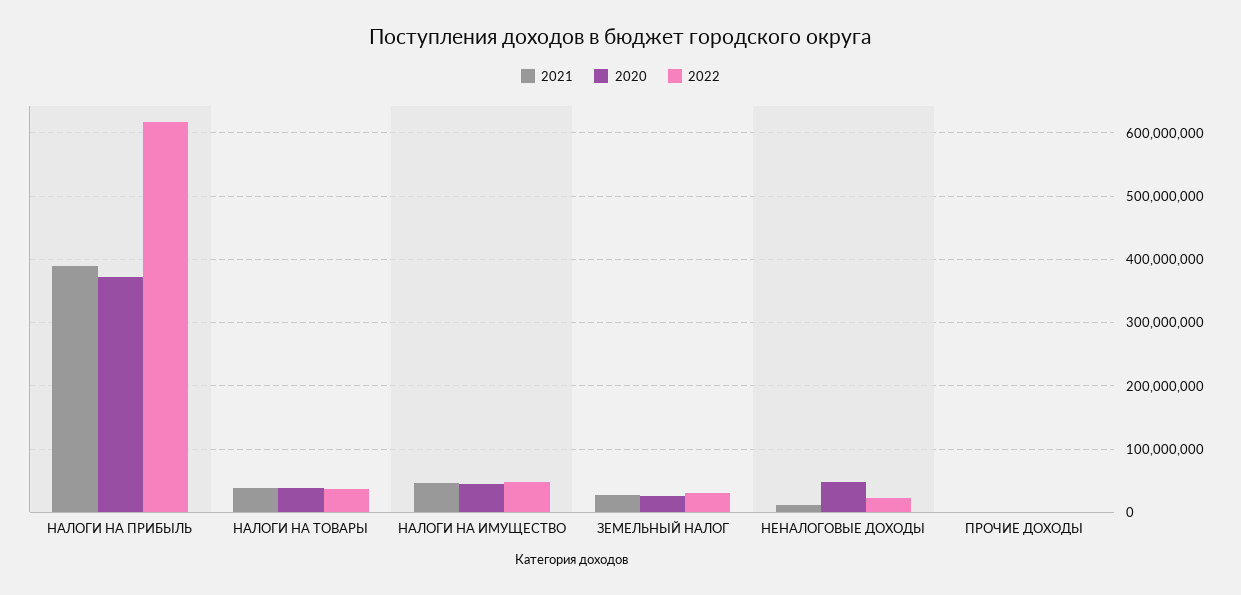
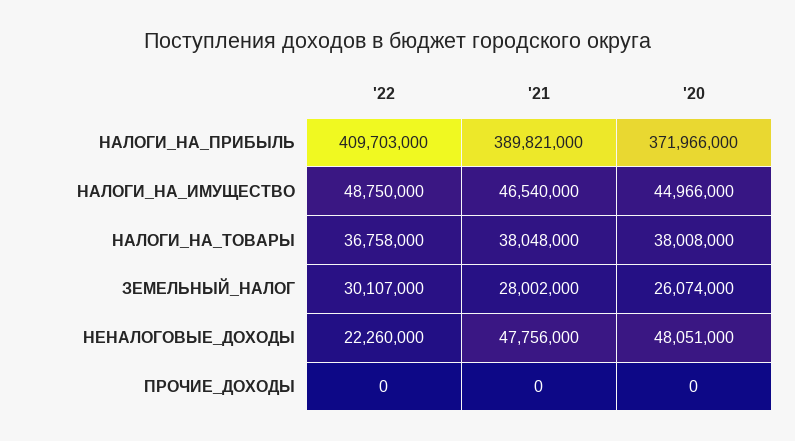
  {
    "2021": {
      "НАЛОГИ НА ПРИБЫЛЬ": 389821000,
      "НАЛОГИ НА ТОВАРЫ": 38048000,
      "НАЛОГИ НА ИМУЩЕСТВО": 46540000,
      "ЗЕМЕЛЬНЫЙ НАЛОГ": 28002000,
-     "НЕНАЛОГОВЫЕ ДОХОДЫ": 10000000,
+     "НЕНАЛОГОВЫЕ ДОХОДЫ": 47756000,
      "ПРОЧИЕ ДОХОДЫ": 0
    },
    "2020": {
      "НАЛОГИ НА ПРИБЫЛЬ": 371966000,
      "НАЛОГИ НА ТОВАРЫ": 38008000,
      "НАЛОГИ НА ИМУЩЕСТВО": 44966000,
      "ЗЕМЕЛЬНЫЙ НАЛОГ": 26074000,
      "НЕНАЛОГОВЫЕ ДОХОДЫ": 48051000,
      "ПРОЧИЕ ДОХОДЫ": 0
    },
    "2022": {
-     "НАЛОГИ НА ПРИБЫЛЬ": 620000000,
+     "НАЛОГИ НА ПРИБЫЛЬ": 409703000,
      "НАЛОГИ НА ТОВАРЫ": 36758000,
      "НАЛОГИ НА ИМУЩЕСТВО": 48750000,
      "ЗЕМЕЛЬНЫЙ НАЛОГ": 30107000,
      "НЕНАЛОГОВЫЕ ДОХОДЫ": 22260000,
      "ПРОЧИЕ ДОХОДЫ": 0
    }
  }

